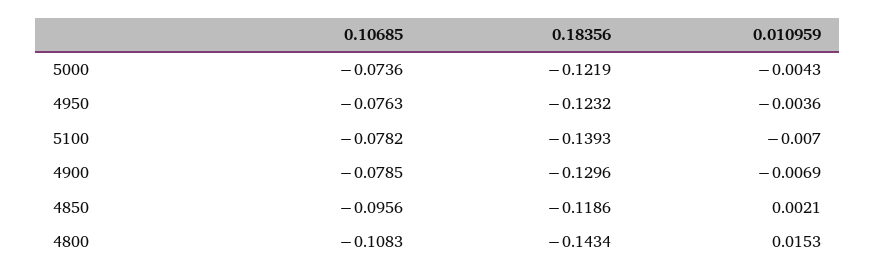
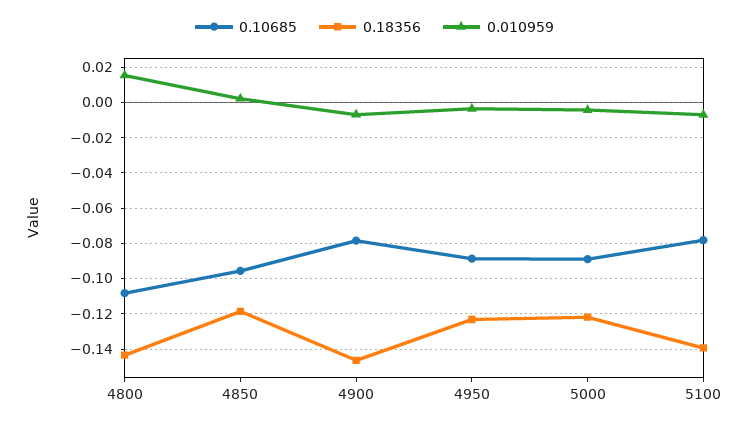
  {
    "0.10685": {
-     "5000": -0.0736,
+     "5000": -0.09,
-     "4950": -0.0763,
+     "4950": -0.09,
      "5100": -0.0782,
      "4900": -0.0785,
      "4850": -0.0956,
      "4800": -0.1083
    },
    "0.18356": {
      "5000": -0.1219,
      "4950": -0.1232,
      "5100": -0.1393,
-     "4900": -0.1296,
+     "4900": -0.145,
      "4850": -0.1186,
      "4800": -0.1434
    },
    "0.010959": {
      "5000": -0.0043,
      "4950": -0.0036,
      "5100": -0.007,
      "4900": -0.0069,
      "4850": 0.0021,
      "4800": 0.0153
    }
  }

